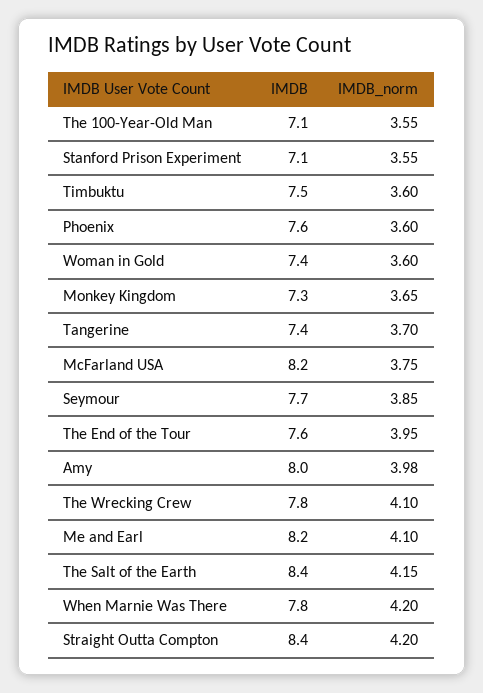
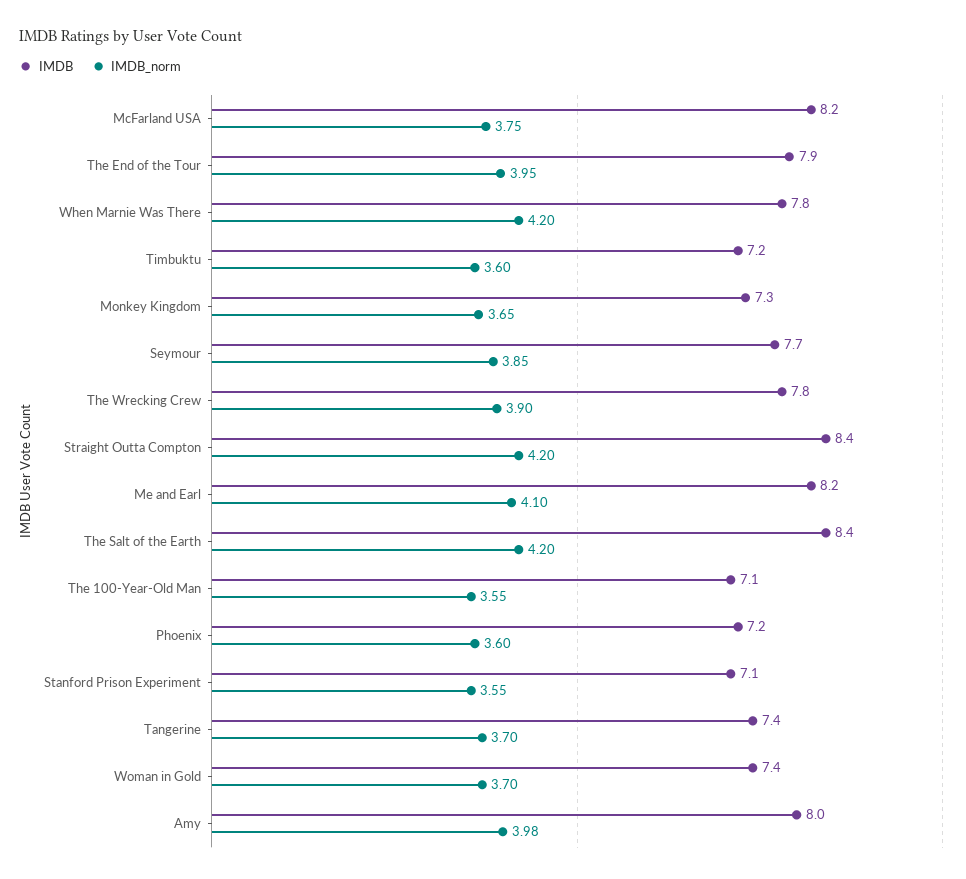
  {
    "IMDB": {
      "The 100-Year-Old Man": 7.1,
      "Stanford Prison Experiment": 7.1,
-     "Timbuktu": 7.5,
+     "Timbuktu": 7.2,
-     "Phoenix": 7.6,
+     "Phoenix": 7.2,
      "Woman in Gold": 7.4,
      "Monkey Kingdom": 7.3,
      "Tangerine": 7.4,
      "McFarland USA": 8.2,
      "Seymour": 7.7,
-     "The End of the Tour": 7.6,
+     "The End of the Tour": 7.9,
      "Amy": 8,
      "The Wrecking Crew": 7.8,
      "Me and Earl": 8.2,
      "The Salt of the Earth": 8.4,
      "When Marnie Was There": 7.8,
      "Straight Outta Compton": 8.4
    },
    "IMDB_norm": {
      "The 100-Year-Old Man": 3.55,
      "Stanford Prison Experiment": 3.55,
      "Timbuktu": 3.6,
      "Phoenix": 3.6,
-     "Woman in Gold": 3.6,
+     "Woman in Gold": 3.7,
      "Monkey Kingdom": 3.65,
      "Tangerine": 3.7,
      "McFarland USA": 3.75,
      "Seymour": 3.85,
      "The End of the Tour": 3.95,
      "Amy": 3.98,
-     "The Wrecking Crew": 4.1,
+     "The Wrecking Crew": 3.9,
      "Me and Earl": 4.1,
-     "The Salt of the Earth": 4.15,
+     "The Salt of the Earth": 4.2,
      "When Marnie Was There": 4.2,
      "Straight Outta Compton": 4.2
    }
  }

